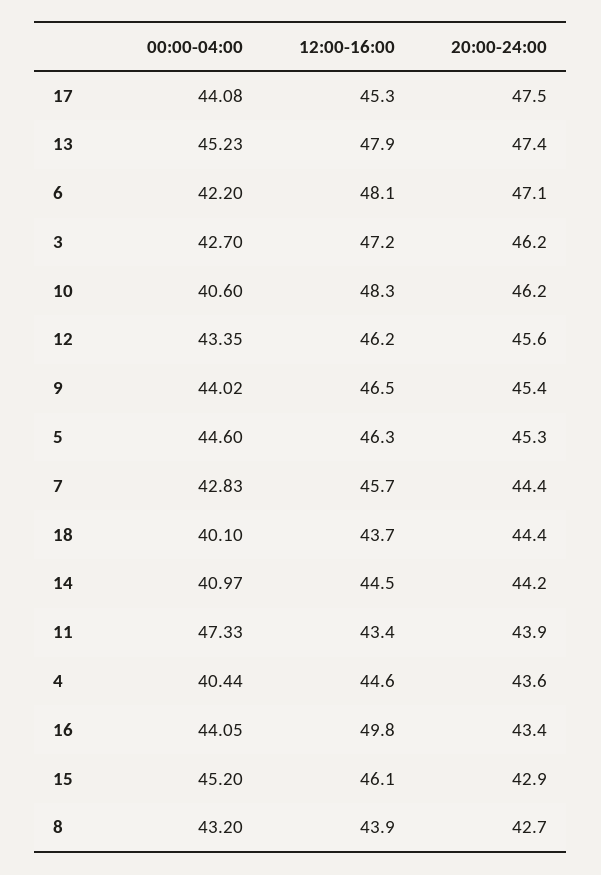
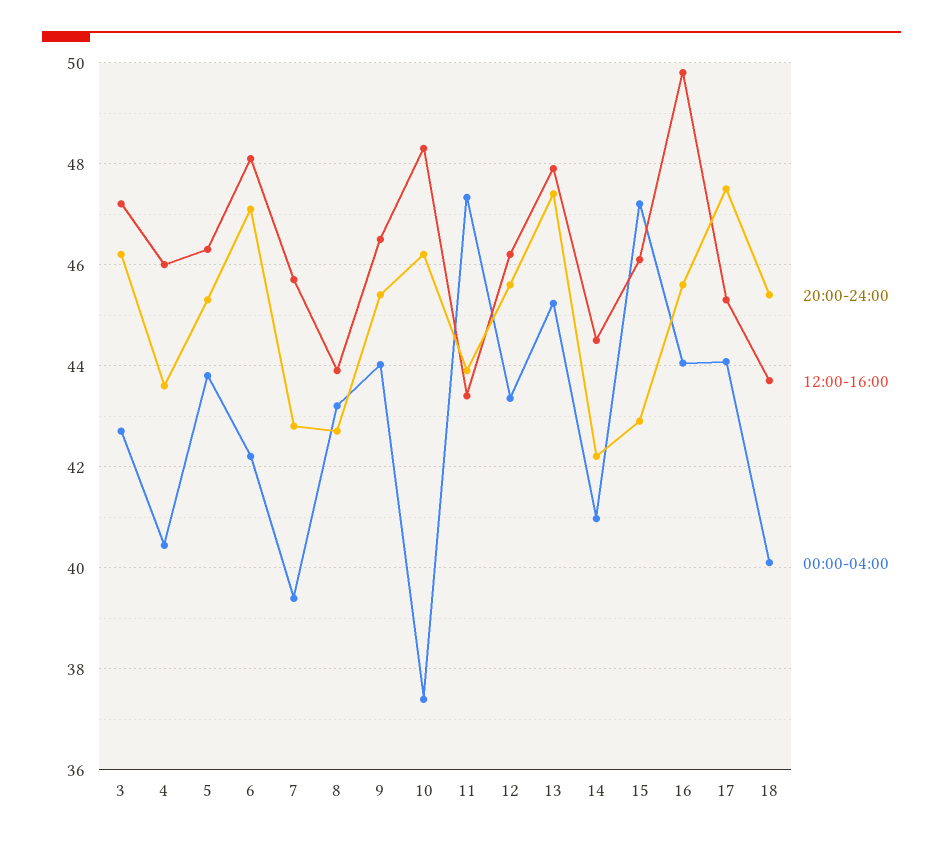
  {
    "00:00-04:00": {
      "17": 44.08,
      "13": 45.23,
      "6": 42.2,
      "3": 42.7,
-     "10": 40.6,
+     "10": 37.4,
      "12": 43.35,
      "9": 44.02,
-     "5": 44.6,
+     "5": 43.8,
-     "7": 42.83,
+     "7": 39.4,
      "18": 40.1,
      "14": 40.97,
      "11": 47.33,
      "4": 40.44,
      "16": 44.05,
-     "15": 45.2,
+     "15": 47.2,
      "8": 43.2
    },
    "12:00-16:00": {
      "17": 45.3,
      "13": 47.9,
      "6": 48.1,
      "3": 47.2,
      "10": 48.3,
      "12": 46.2,
      "9": 46.5,
      "5": 46.3,
      "7": 45.7,
      "18": 43.7,
      "14": 44.5,
      "11": 43.4,
-     "4": 44.6,
+     "4": 46,
      "16": 49.8,
      "15": 46.1,
      "8": 43.9
    },
    "20:00-24:00": {
      "17": 47.5,
      "13": 47.4,
      "6": 47.1,
      "3": 46.2,
      "10": 46.2,
      "12": 45.6,
      "9": 45.4,
      "5": 45.3,
-     "7": 44.4,
+     "7": 42.8,
-     "18": 44.4,
+     "18": 45.4,
-     "14": 44.2,
+     "14": 42.2,
      "11": 43.9,
      "4": 43.6,
-     "16": 43.4,
+     "16": 45.6,
      "15": 42.9,
      "8": 42.7
    }
  }

